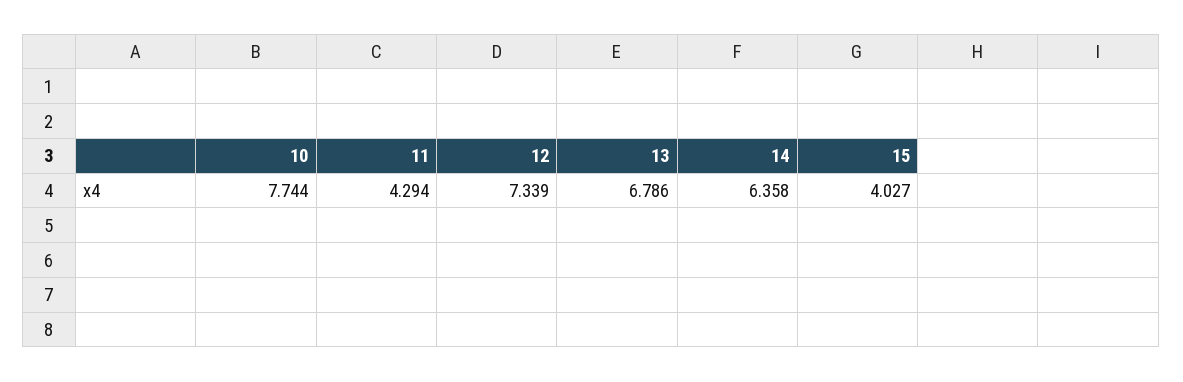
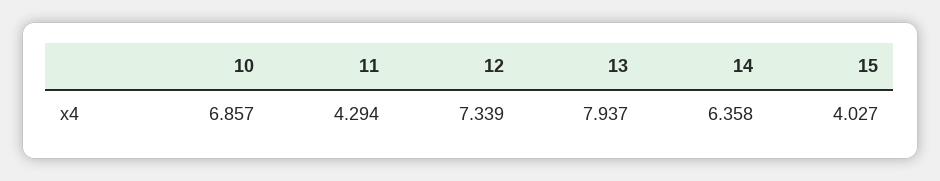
  {
-   "10": 7.744,
+   "10": 6.857,
    "11": 4.294,
    "12": 7.339,
-   "13": 6.786,
+   "13": 7.937,
    "14": 6.358,
    "15": 4.027
  }

